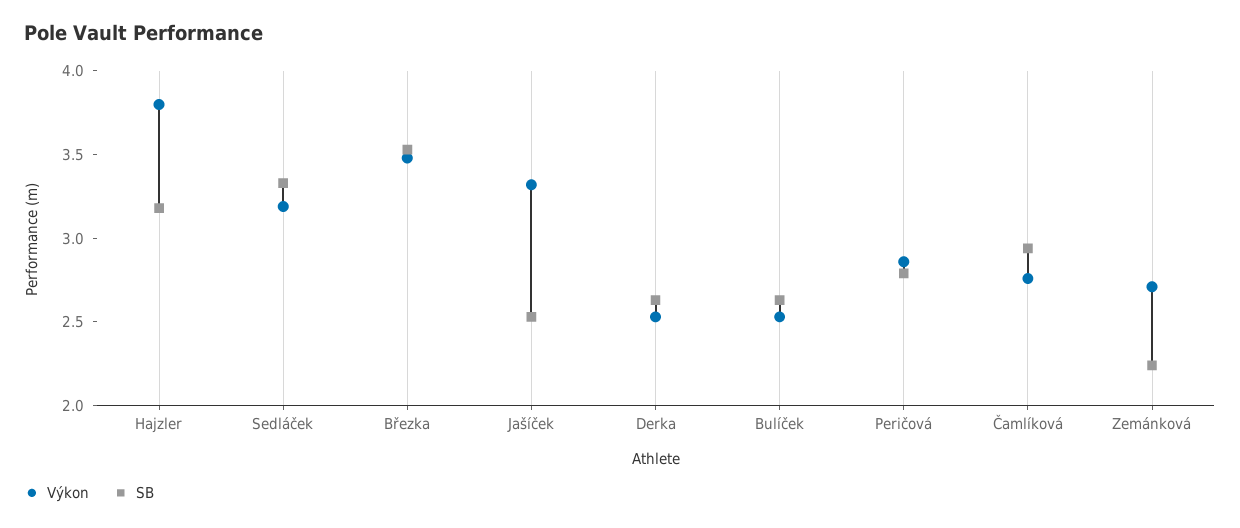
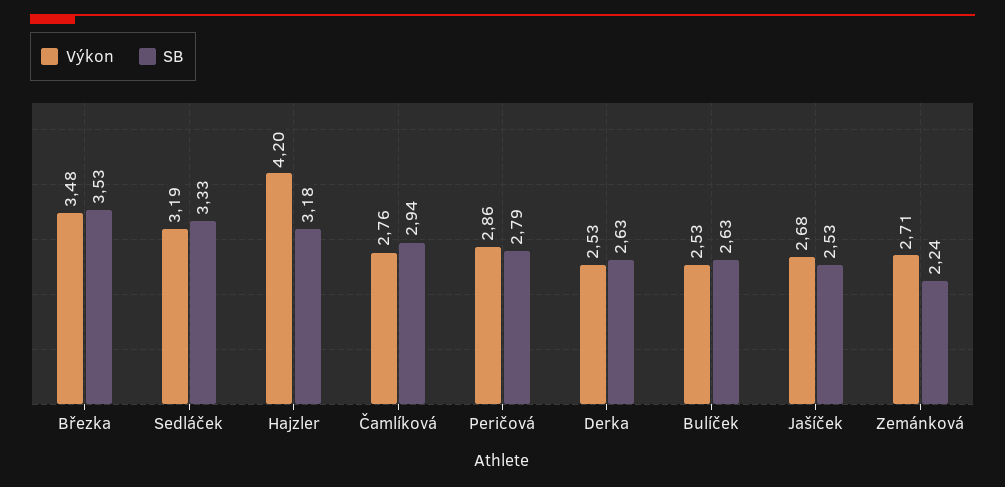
  {
    "Výkon": {
-     "Hajzler": 3.8,
+     "Hajzler": 4.2,
      "Sedláček": 3.19,
      "Březka": 3.48,
-     "Jašíček": 3.3,
+     "Jašíček": 2.68,
      "Derka": 2.53,
      "Bulíček": 2.53,
      "Peričová": 2.86,
      "Čamlíková": 2.76,
      "Zemánková": 2.71
    },
    "SB": {
      "Hajzler": 3.18,
      "Sedláček": 3.33,
      "Březka": 3.53,
      "Jašíček": 2.53,
      "Derka": 2.63,
      "Bulíček": 2.63,
      "Peričová": 2.79,
      "Čamlíková": 2.94,
      "Zemánková": 2.24
    }
  }

